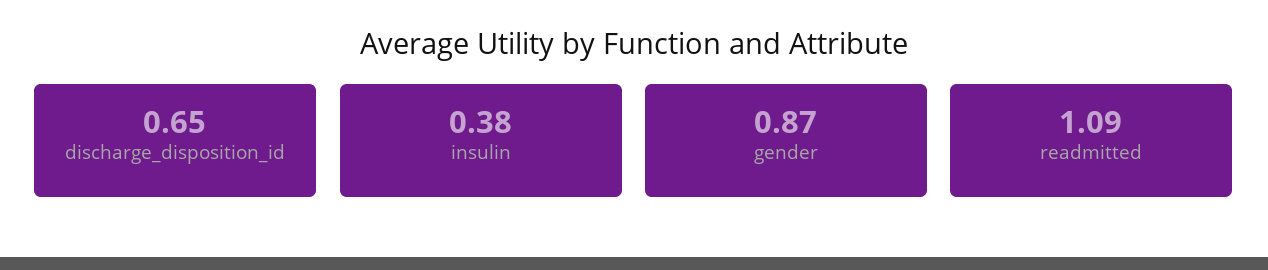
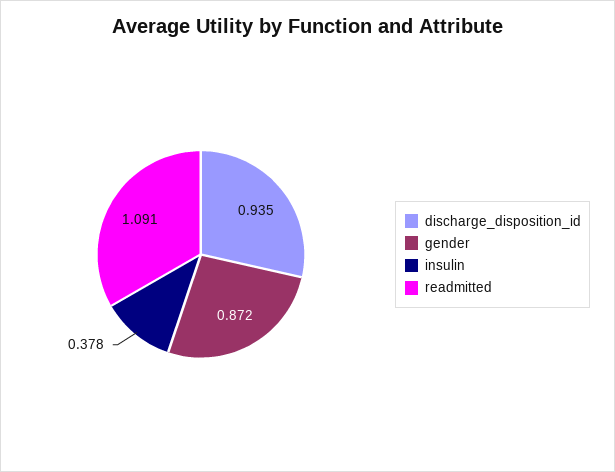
  {
-   "discharge_disposition_id": 0.65,
+   "discharge_disposition_id": 0.935,
    "insulin": 0.378,
    "gender": 0.872,
    "readmitted": 1.091
  }

